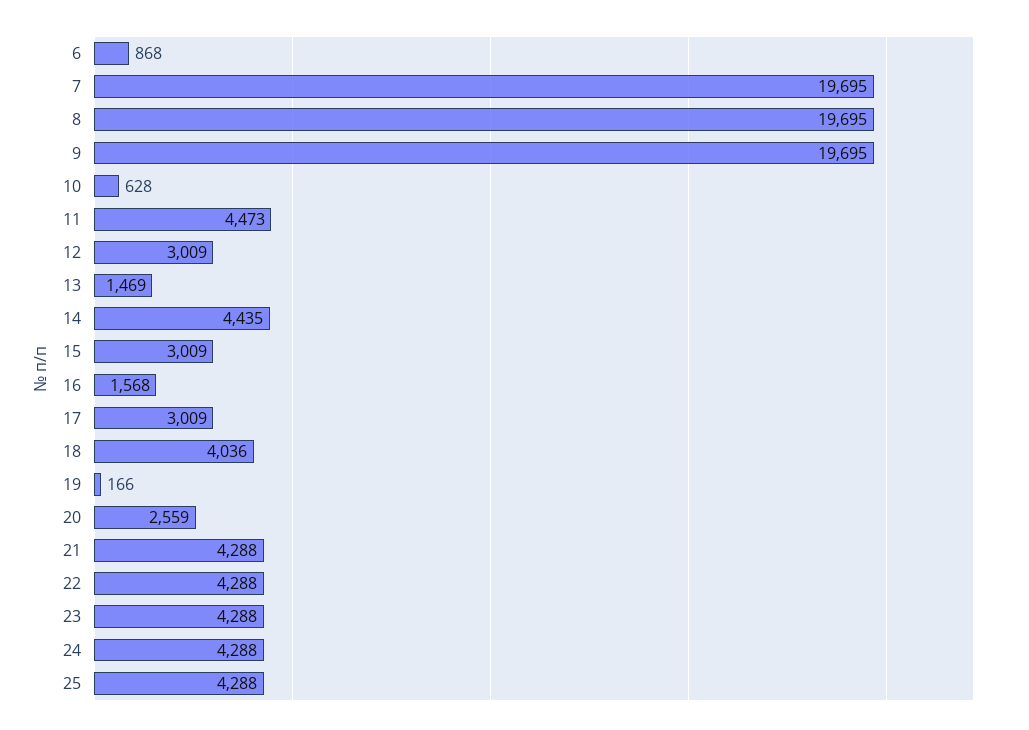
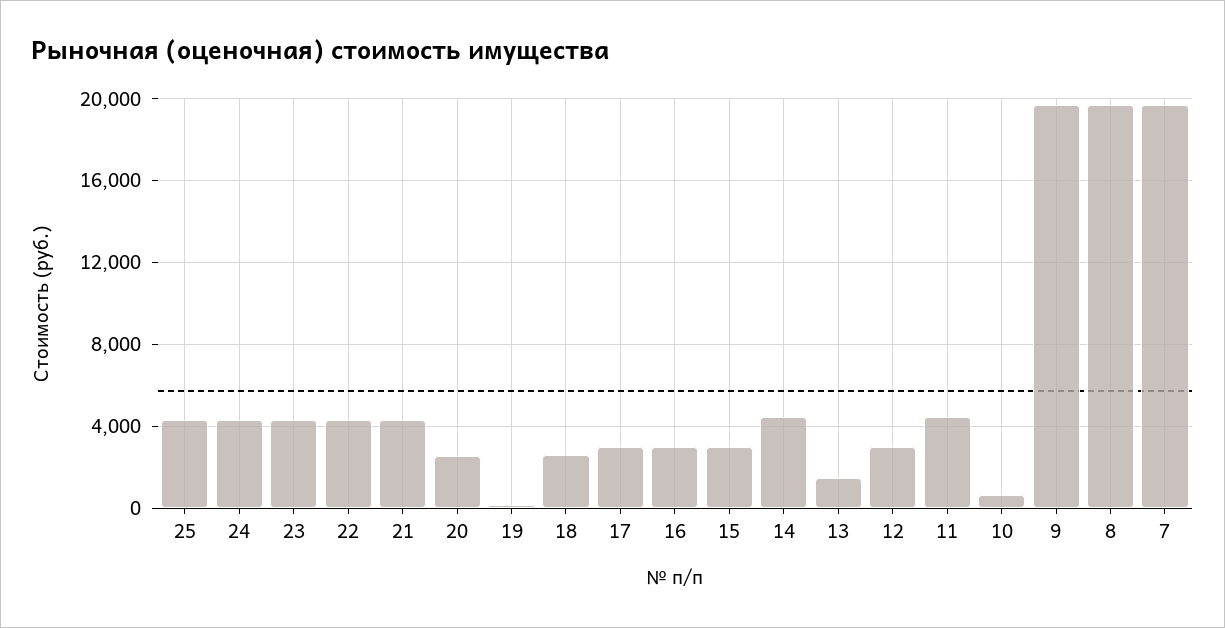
  {
-   "6": 868,
    "7": 19695,
    "8": 19695,
    "9": 19695,
    "10": 628,
    "11": 4473,
    "12": 3009,
    "13": 1469,
    "14": 4435,
    "15": 3009,
-   "16": 1568,
+   "16": 3000,
    "17": 3009,
-   "18": 4036,
+   "18": 2500,
    "19": 166,
    "20": 2559,
    "21": 4288,
    "22": 4288,
    "23": 4288,
    "24": 4288,
    "25": 4288
  }

